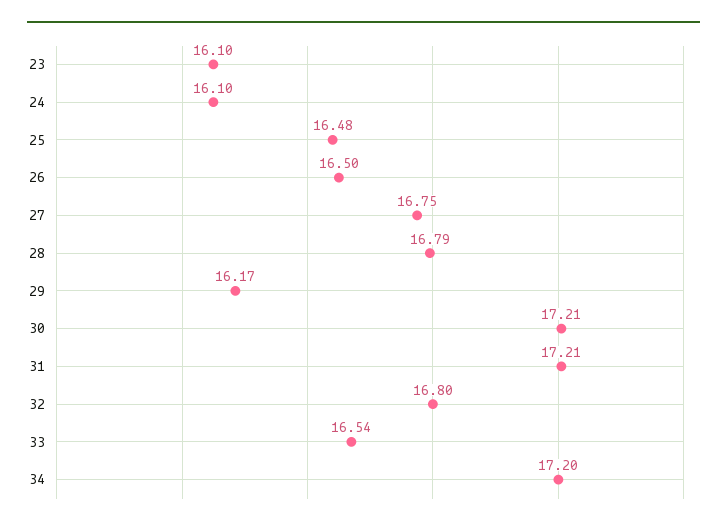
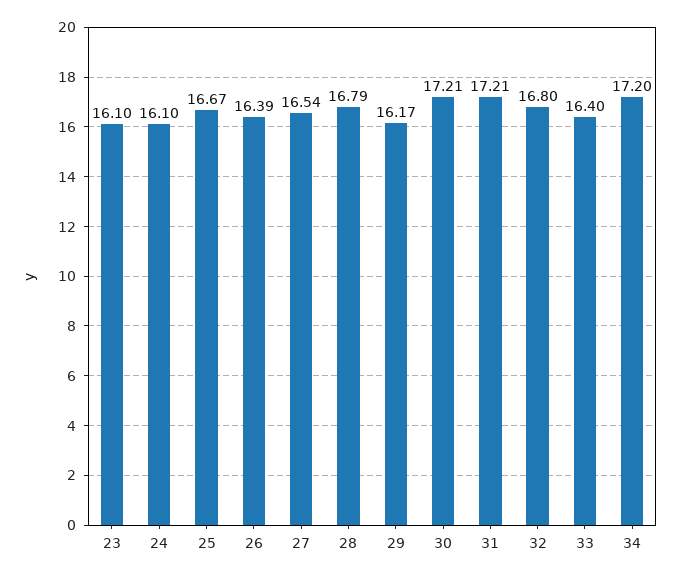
  {
    "23": 16.1,
    "24": 16.1,
-   "25": 16.48,
+   "25": 16.67,
-   "26": 16.5,
+   "26": 16.39,
-   "27": 16.75,
+   "27": 16.54,
    "28": 16.79,
    "29": 16.17,
    "30": 17.21,
    "31": 17.21,
    "32": 16.8,
-   "33": 16.54,
+   "33": 16.4,
    "34": 17.2
  }

